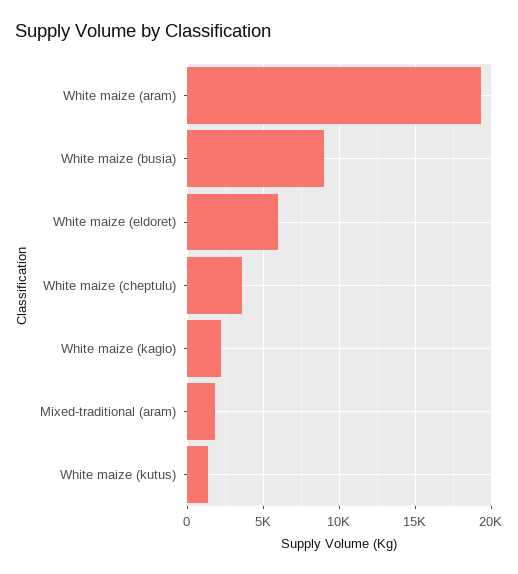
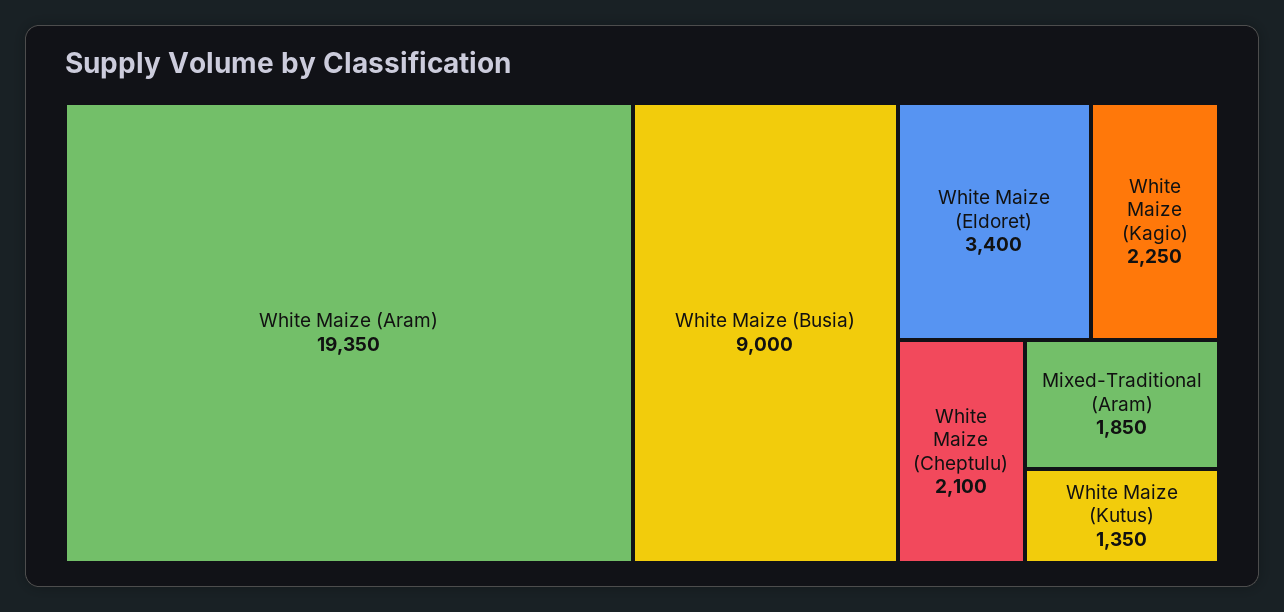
  {
    "White maize (aram)": 19350,
    "White maize (busia)": 9000,
-   "White maize (eldoret)": 6000,
+   "White maize (eldoret)": 3400,
-   "White maize (cheptulu)": 3500,
+   "White maize (cheptulu)": 2100,
    "White maize (kagio)": 2250,
    "Mixed-traditional (aram)": 1850,
    "White maize (kutus)": 1350
  }

